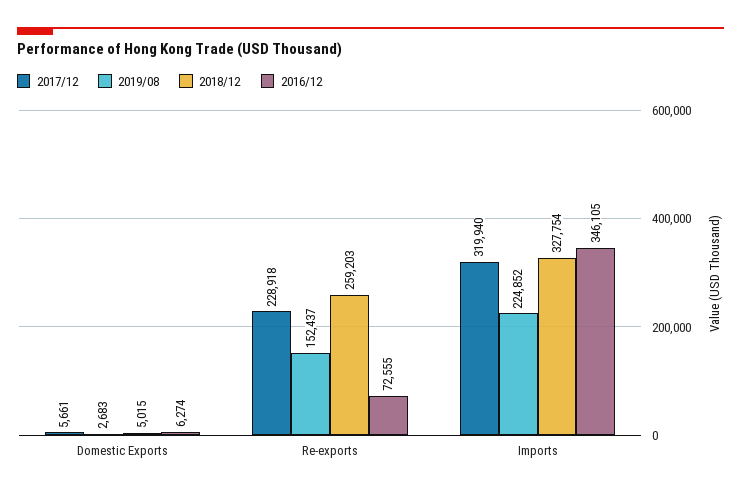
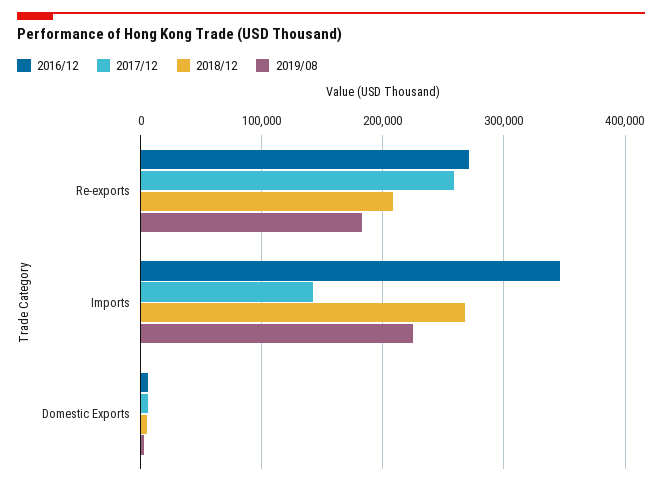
  {
    "2017/12": {
      "Domestic Exports": 5661,
-     "Re-exports": 228918,
+     "Re-exports": 260000,
-     "Imports": 319940
+     "Imports": 140000
    },
    "2019/08": {
      "Domestic Exports": 2683,
-     "Re-exports": 152437,
+     "Re-exports": 180000,
      "Imports": 224852
    },
    "2018/12": {
      "Domestic Exports": 5015,
-     "Re-exports": 259203,
+     "Re-exports": 210000,
-     "Imports": 327754
+     "Imports": 270000
    },
    "2016/12": {
      "Domestic Exports": 6274,
-     "Re-exports": 72555,
+     "Re-exports": 270000,
      "Imports": 346105
    }
  }

